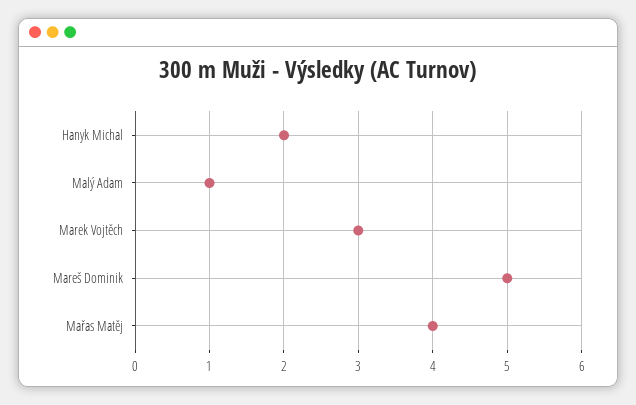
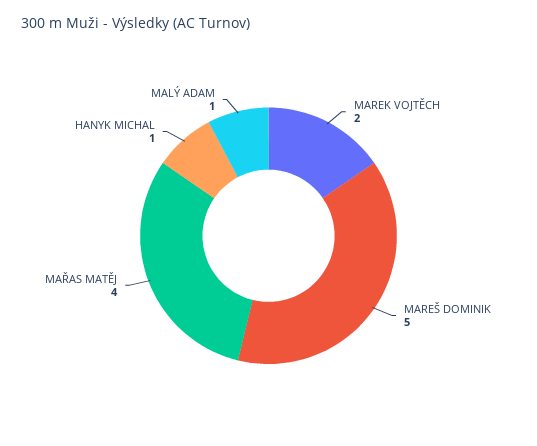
  {
-   "Hanyk Michal": 2,
+   "Hanyk Michal": 1,
    "Malý Adam": 1,
-   "Marek Vojtěch": 3,
+   "Marek Vojtěch": 2,
    "Mareš Dominik": 5,
    "Mařas Matěj": 4
  }

